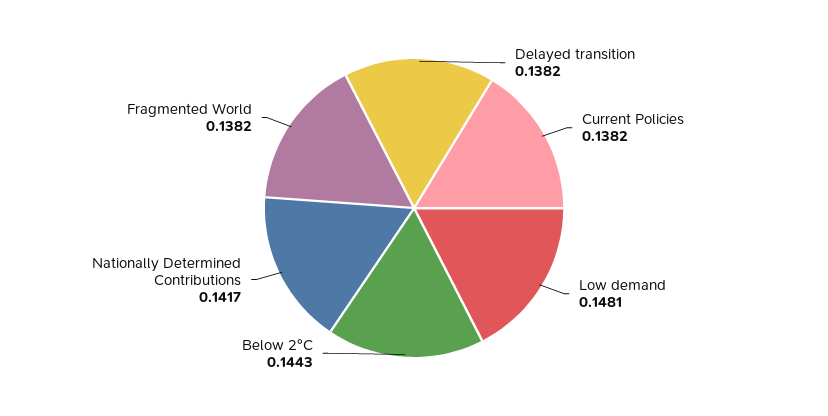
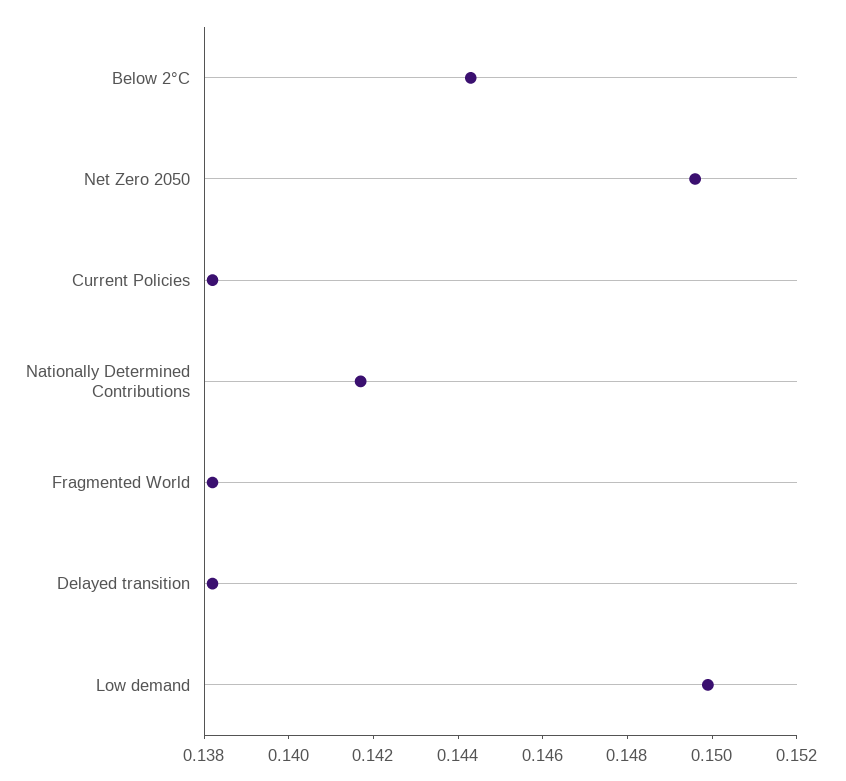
  {
    "Delayed transition": 0.1382,
    "Current Policies": 0.1382,
-   "Low demand": 0.1481,
+   "Low demand": 0.15,
    "Below 2°C": 0.1443,
    "Nationally Determined Contributions": 0.1417,
-   "Fragmented World": 0.1382
+   "Fragmented World": 0.1382,
+   "Net Zero 2050": 0.1495
  }

